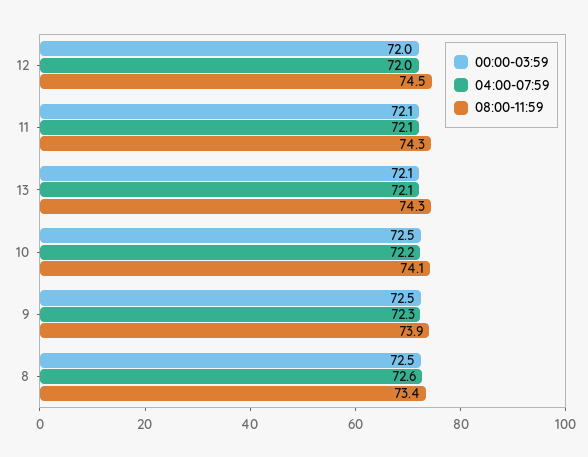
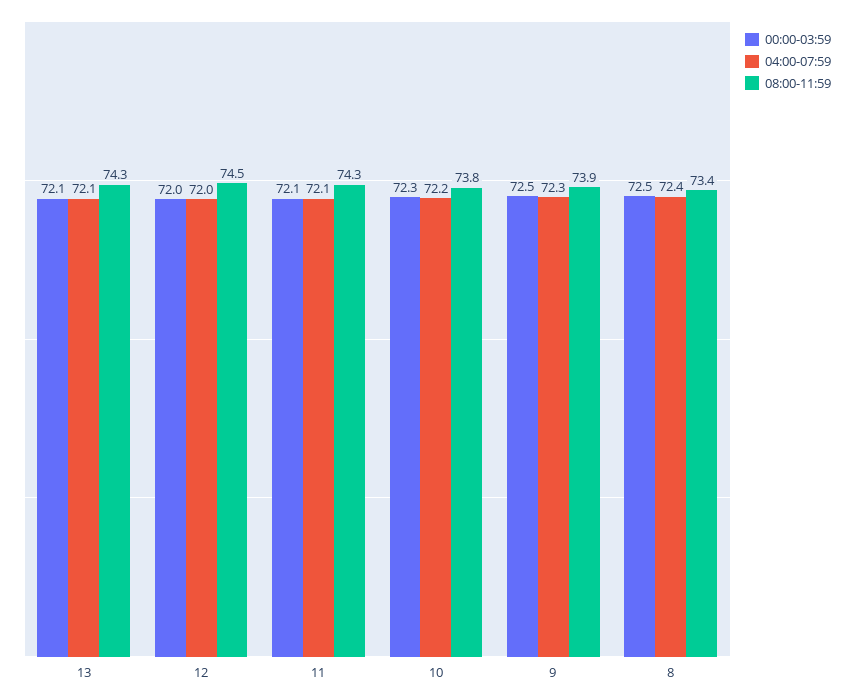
  {
    "00:00-03:59": {
      "12": 72,
      "11": 72.1,
      "13": 72.1,
-     "10": 72.5,
+     "10": 72.3,
      "9": 72.5,
      "8": 72.5
    },
    "04:00-07:59": {
      "12": 72,
      "11": 72.1,
      "13": 72.1,
      "10": 72.2,
      "9": 72.3,
-     "8": 72.6
+     "8": 72.4
    },
    "08:00-11:59": {
      "12": 74.5,
      "11": 74.3,
      "13": 74.3,
-     "10": 74.1,
+     "10": 73.8,
      "9": 73.9,
      "8": 73.4
    }
  }

